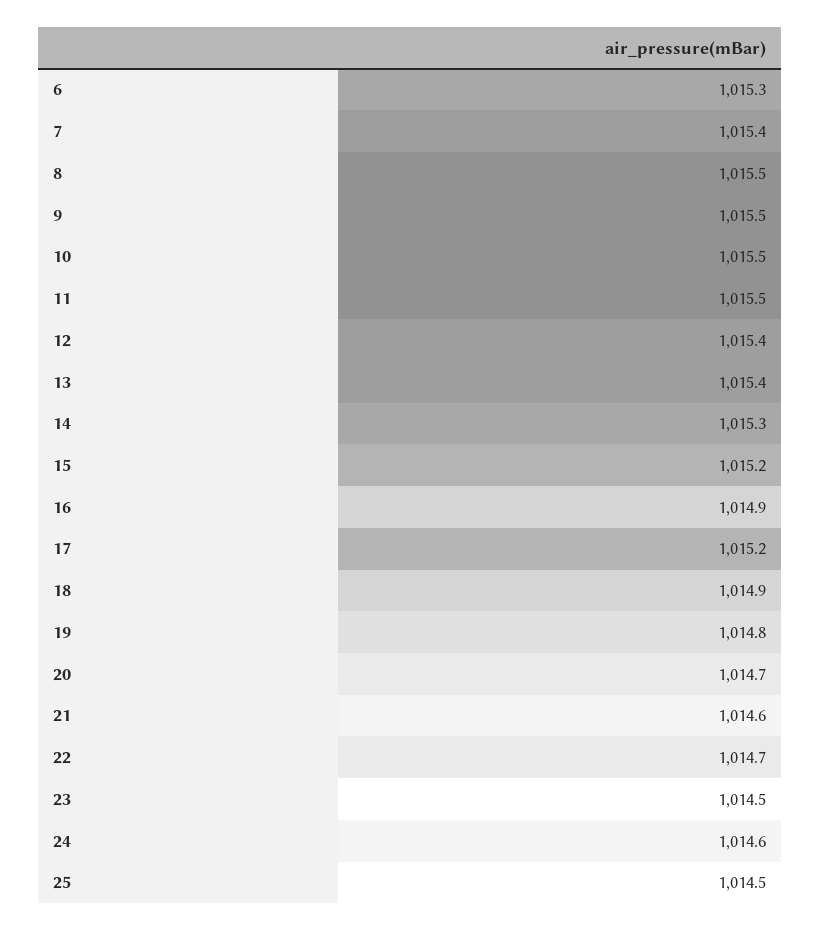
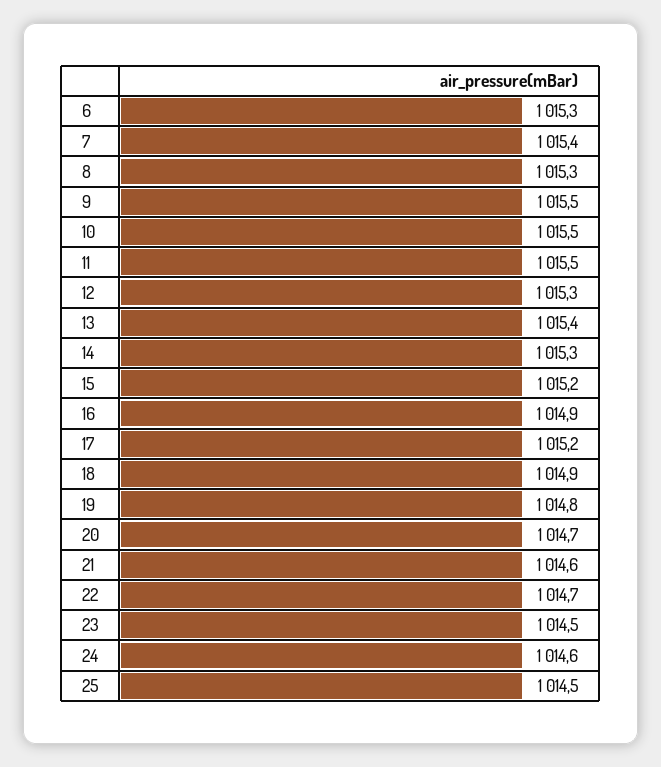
  {
    "6": 1015.3,
    "7": 1015.4,
-   "8": 1015.5,
+   "8": 1015.3,
    "9": 1015.5,
    "10": 1015.5,
    "11": 1015.5,
-   "12": 1015.4,
+   "12": 1015.3,
    "13": 1015.4,
    "14": 1015.3,
    "15": 1015.2,
    "16": 1014.9,
    "17": 1015.2,
    "18": 1014.9,
    "19": 1014.8,
    "20": 1014.7,
    "21": 1014.6,
    "22": 1014.7,
    "23": 1014.5,
    "24": 1014.6,
    "25": 1014.5
  }

